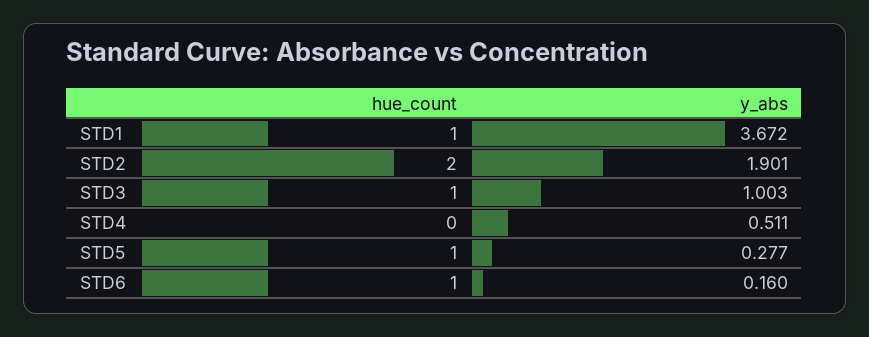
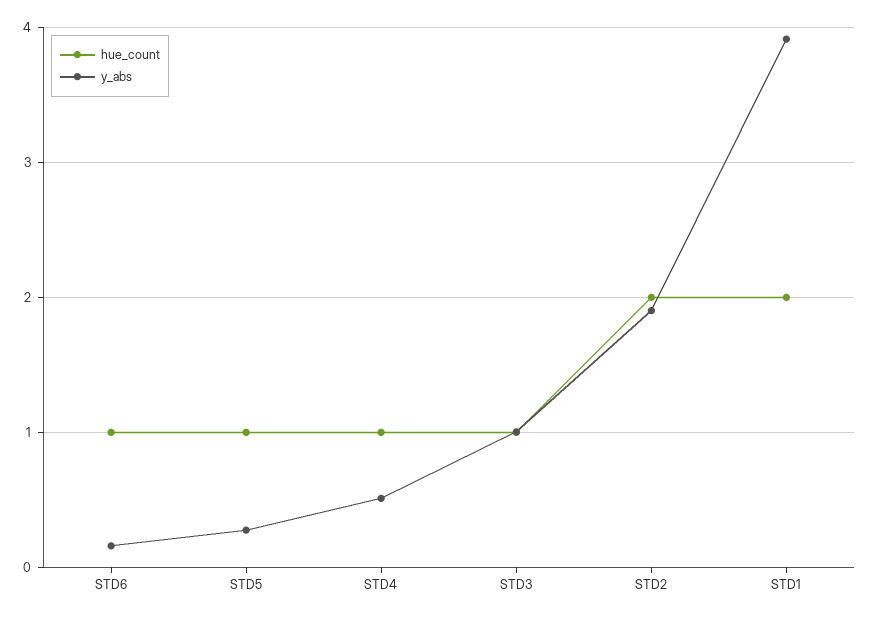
  {
    "hue_count": {
-     "STD1": 1,
+     "STD1": 2,
      "STD2": 2,
      "STD3": 1,
-     "STD4": 0,
+     "STD4": 1,
      "STD5": 1,
      "STD6": 1
    },
    "y_abs": {
-     "STD1": 3.672,
+     "STD1": 3.9,
      "STD2": 1.901,
      "STD3": 1.003,
      "STD4": 0.511,
      "STD5": 0.277,
      "STD6": 0.16
    }
  }

